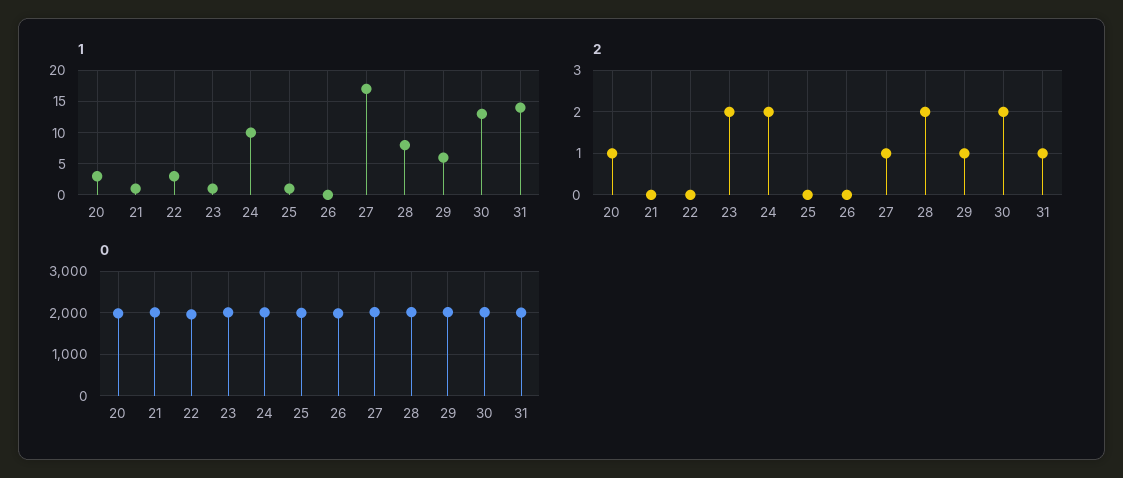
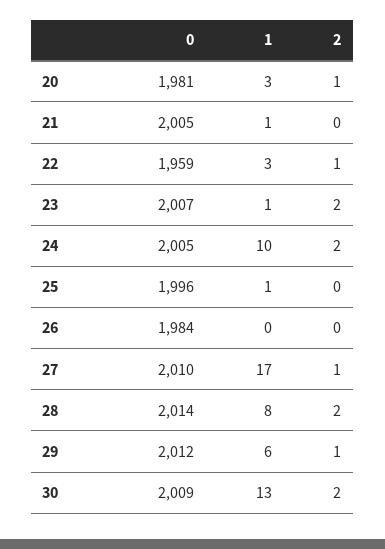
  {
    "1": {
      "20": 3,
      "21": 1,
      "22": 3,
      "23": 1,
      "24": 10,
      "25": 1,
      "26": 0,
      "27": 17,
      "28": 8,
      "29": 6,
-     "30": 13,
+     "30": 13
-     "31": 14
    },
    "2": {
      "20": 1,
      "21": 0,
-     "22": 0,
+     "22": 1,
      "23": 2,
      "24": 2,
      "25": 0,
      "26": 0,
      "27": 1,
      "28": 2,
      "29": 1,
-     "30": 2,
+     "30": 2
-     "31": 1
    },
    "0": {
      "20": 1981,
      "21": 2005,
      "22": 1959,
      "23": 2007,
      "24": 2005,
      "25": 1996,
      "26": 1984,
      "27": 2010,
      "28": 2014,
      "29": 2012,
-     "30": 2009,
+     "30": 2009
-     "31": 2000
    }
  }

